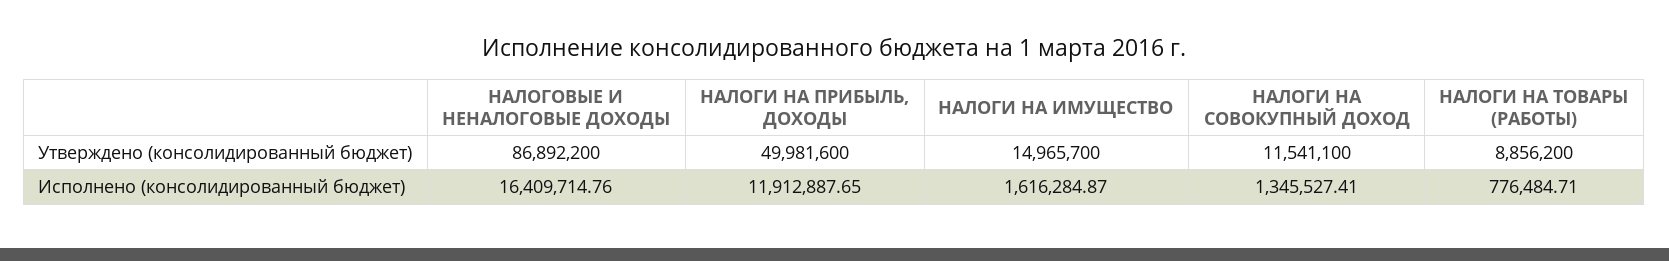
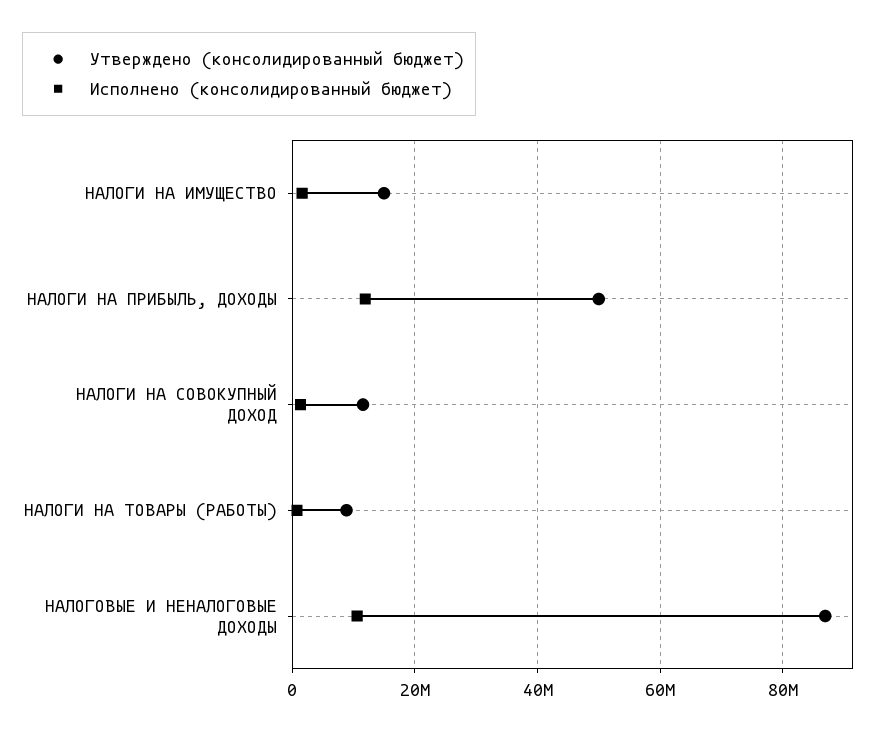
  {
    "Утверждено (консолидированный бюджет)": {
      "НАЛОГОВЫЕ И НЕНАЛОГОВЫЕ ДОХОДЫ": 86892200,
      "НАЛОГИ НА ПРИБЫЛЬ, ДОХОДЫ": 49981600,
      "НАЛОГИ НА ИМУЩЕСТВО": 14965700,
      "НАЛОГИ НА СОВОКУПНЫЙ ДОХОД": 11541100,
      "НАЛОГИ НА ТОВАРЫ (РАБОТЫ)": 8856200
    },
    "Исполнено (консолидированный бюджет)": {
-     "НАЛОГОВЫЕ И НЕНАЛОГОВЫЕ ДОХОДЫ": 16409714.76,
+     "НАЛОГОВЫЕ И НЕНАЛОГОВЫЕ ДОХОДЫ": 10000000,
      "НАЛОГИ НА ПРИБЫЛЬ, ДОХОДЫ": 11912887.65,
      "НАЛОГИ НА ИМУЩЕСТВО": 1616284.87,
      "НАЛОГИ НА СОВОКУПНЫЙ ДОХОД": 1345527.41,
      "НАЛОГИ НА ТОВАРЫ (РАБОТЫ)": 776484.71
    }
  }

